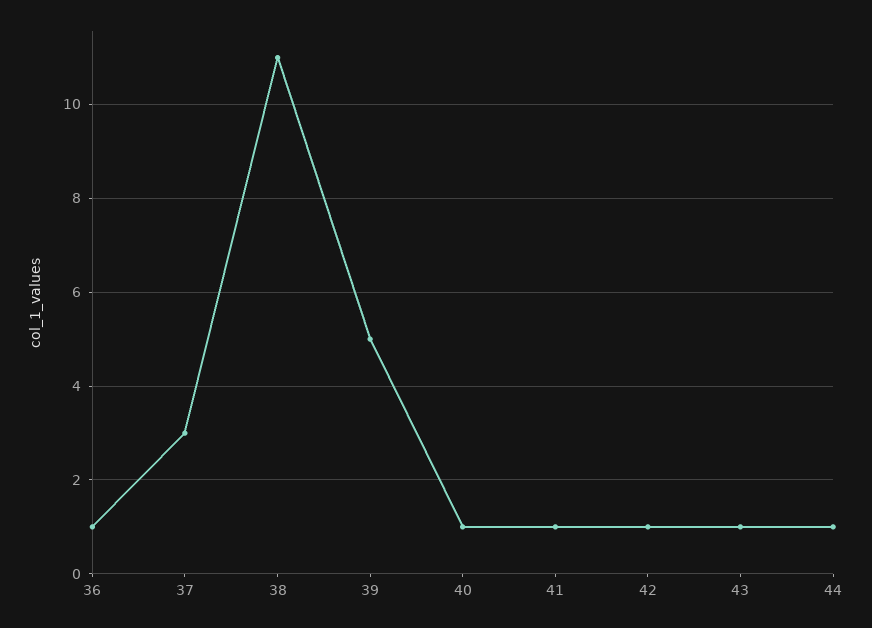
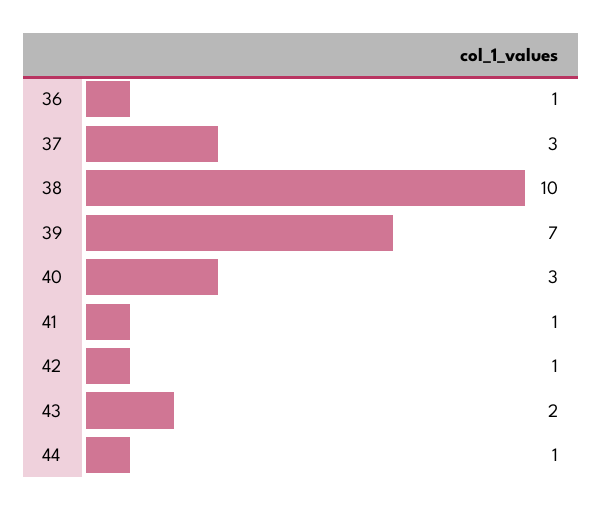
  {
    "36": 1,
    "37": 3,
-   "38": 11,
+   "38": 10,
-   "39": 5,
+   "39": 7,
-   "40": 1,
+   "40": 3,
    "41": 1,
    "42": 1,
-   "43": 1,
+   "43": 2,
    "44": 1
  }

